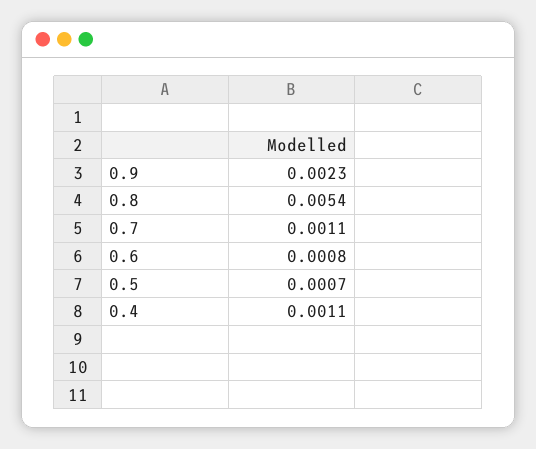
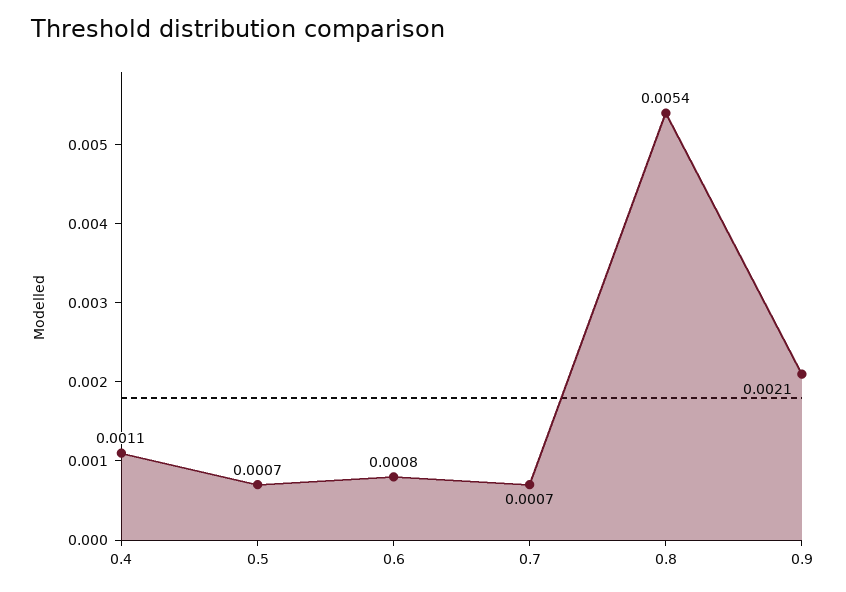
  {
-   "0.9": 0.0023,
+   "0.9": 0.0021,
    "0.8": 0.0054,
-   "0.7": 0.0011,
+   "0.7": 0.0007,
    "0.6": 0.0008,
    "0.5": 0.0007,
    "0.4": 0.0011
  }

